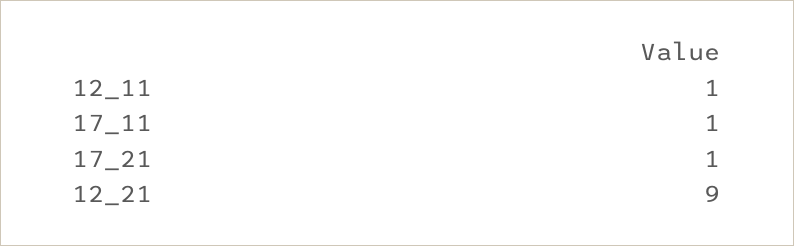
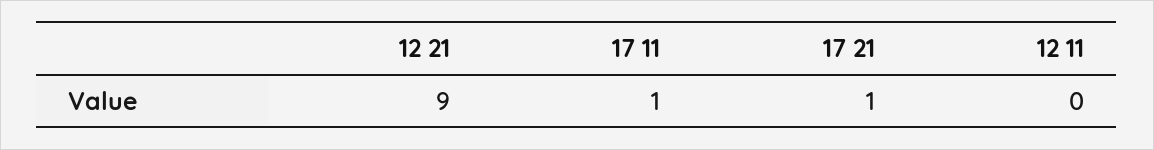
  {
-   "12_11": 1,
+   "12_11": 0,
    "17_11": 1,
    "17_21": 1,
    "12_21": 9
  }

